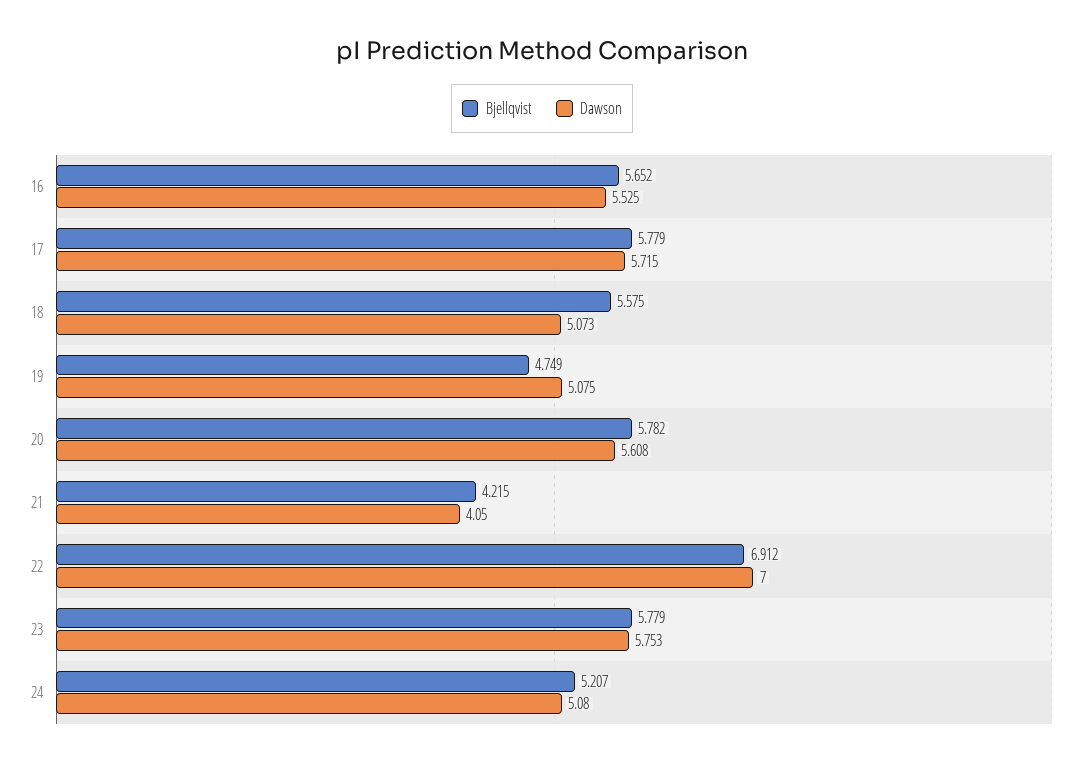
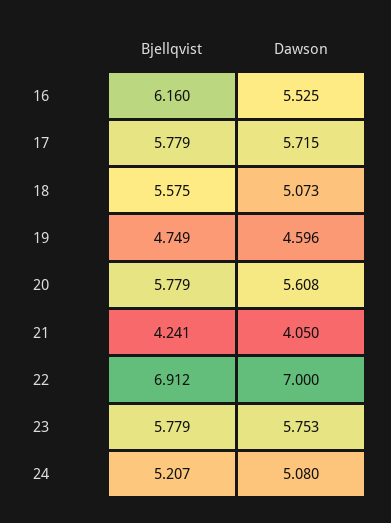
  {
    "Bjellqvist": {
-     "16": 5.652,
+     "16": 6.16,
      "17": 5.779,
      "18": 5.575,
      "19": 4.749,
-     "20": 5.782,
+     "20": 5.779,
-     "21": 4.215,
+     "21": 4.241,
      "22": 6.912,
      "23": 5.779,
      "24": 5.207
    },
    "Dawson": {
      "16": 5.525,
      "17": 5.715,
      "18": 5.073,
-     "19": 5.075,
+     "19": 4.596,
      "20": 5.608,
      "21": 4.05,
      "22": 7,
      "23": 5.753,
      "24": 5.08
    }
  }

